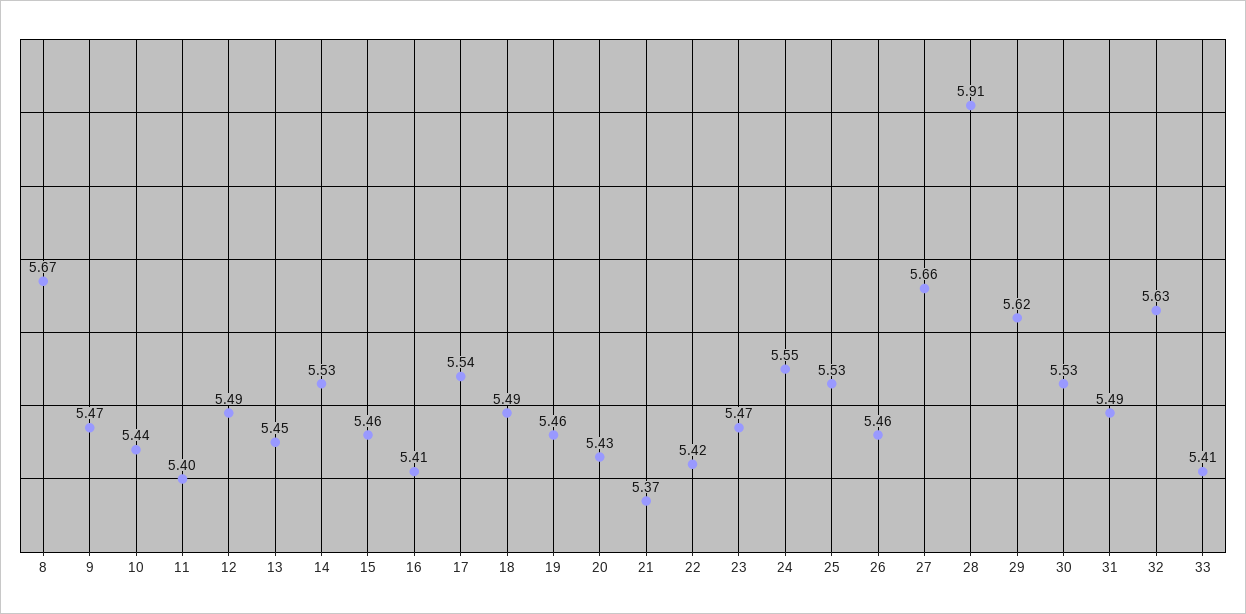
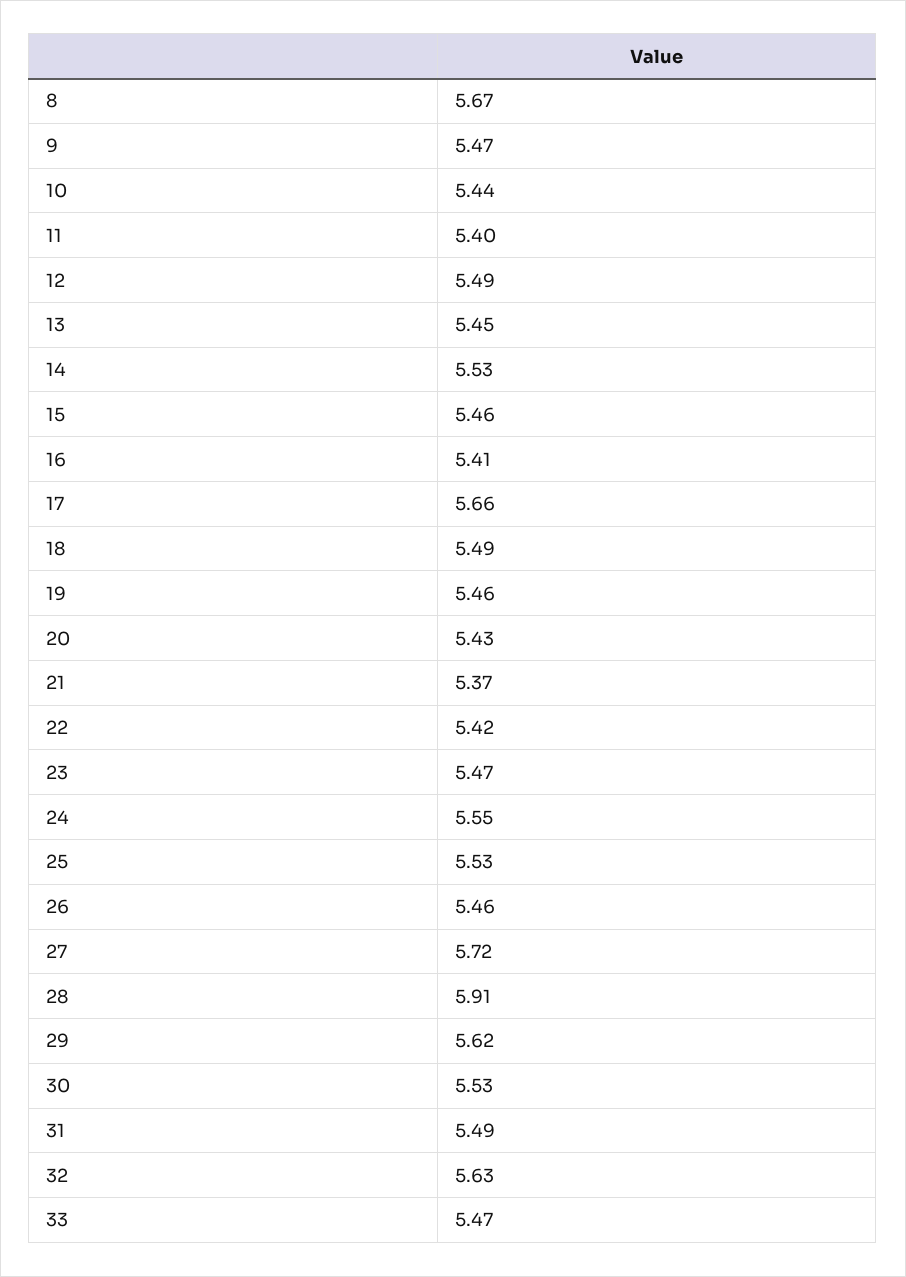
  {
    "8": 5.67,
    "9": 5.47,
    "10": 5.44,
    "11": 5.4,
    "12": 5.49,
    "13": 5.45,
    "14": 5.53,
    "15": 5.46,
    "16": 5.41,
-   "17": 5.54,
+   "17": 5.66,
    "18": 5.49,
    "19": 5.46,
    "20": 5.43,
    "21": 5.37,
    "22": 5.42,
    "23": 5.47,
    "24": 5.55,
    "25": 5.53,
    "26": 5.46,
-   "27": 5.66,
+   "27": 5.72,
    "28": 5.91,
    "29": 5.62,
    "30": 5.53,
    "31": 5.49,
    "32": 5.63,
-   "33": 5.41
+   "33": 5.47
  }

